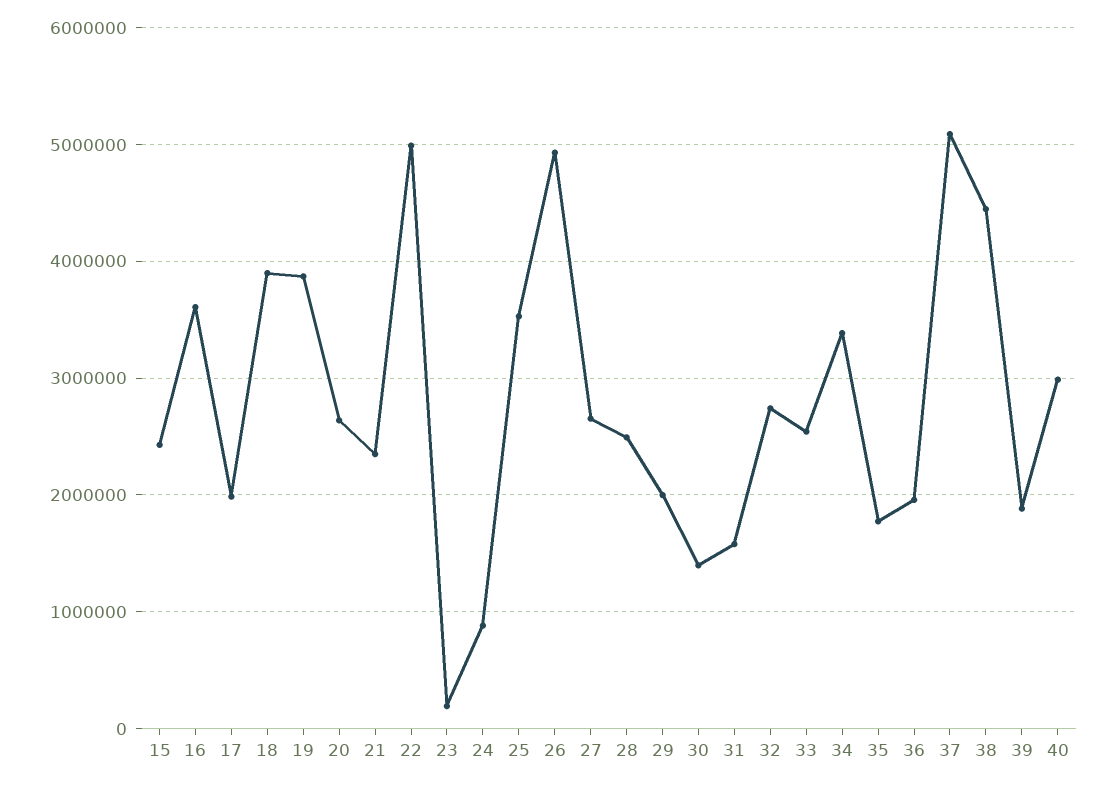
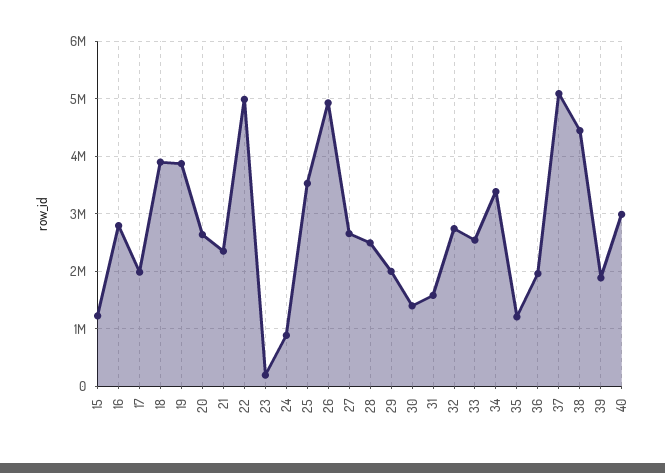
  {
-   "15": 2400000,
+   "15": 1200000,
-   "16": 3600000,
+   "16": 2800000,
    "17": 2000000,
    "18": 3900000,
    "19": 3900000,
    "20": 2600000,
    "21": 2300000,
    "22": 5000000,
    "23": 200000,
    "24": 900000,
    "25": 3500000,
    "26": 4900000,
    "27": 2700000,
    "28": 2500000,
    "29": 2000000,
    "30": 1400000,
    "31": 1600000,
    "32": 2700000,
    "33": 2500000,
    "34": 3400000,
-   "35": 1800000,
+   "35": 1200000,
    "36": 2000000,
    "37": 5100000,
    "38": 4400000,
    "39": 1900000,
    "40": 3000000
  }

